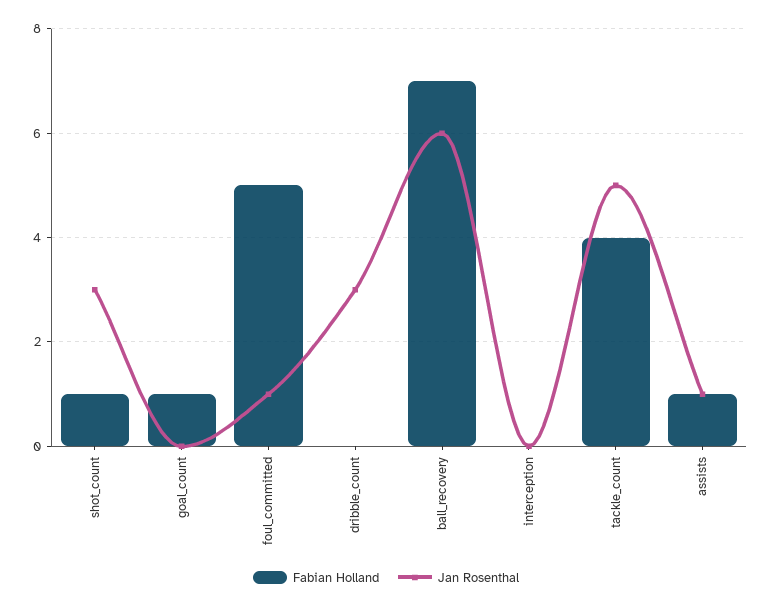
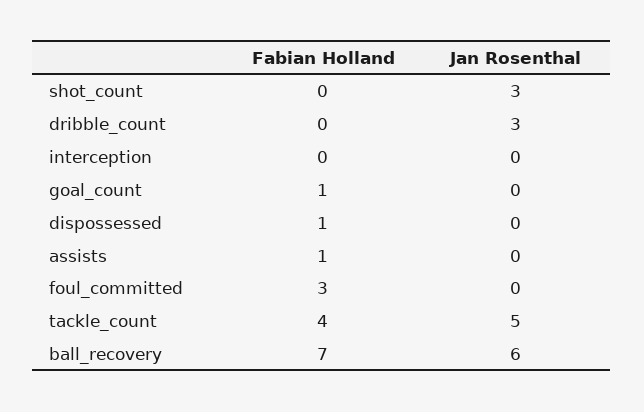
  {
    "Fabian Holland": {
-     "shot_count": 1,
+     "shot_count": 0,
      "goal_count": 1,
-     "foul_committed": 5,
+     "foul_committed": 3,
      "dribble_count": 0,
      "ball_recovery": 7,
      "interception": 0,
      "tackle_count": 4,
-     "assists": 1
+     "assists": 1,
+     "dispossessed": 1
    },
    "Jan Rosenthal": {
      "shot_count": 3,
      "goal_count": 0,
-     "foul_committed": 1,
+     "foul_committed": 0,
      "dribble_count": 3,
      "ball_recovery": 6,
      "interception": 0,
      "tackle_count": 5,
-     "assists": 1
+     "assists": 0,
+     "dispossessed": 0
    }
  }

